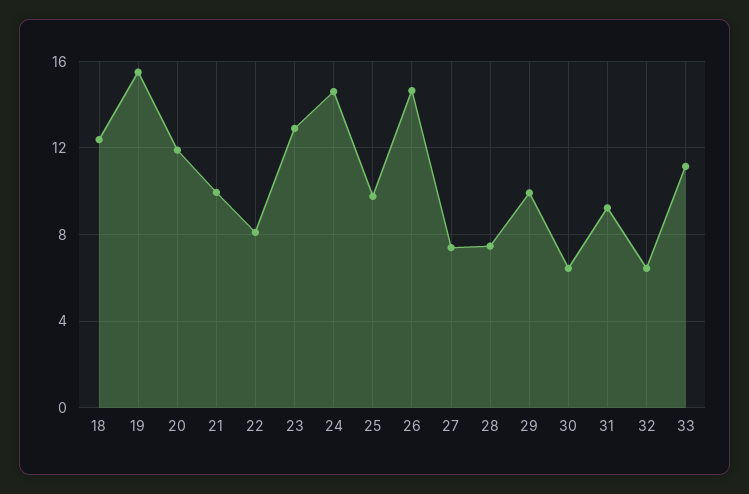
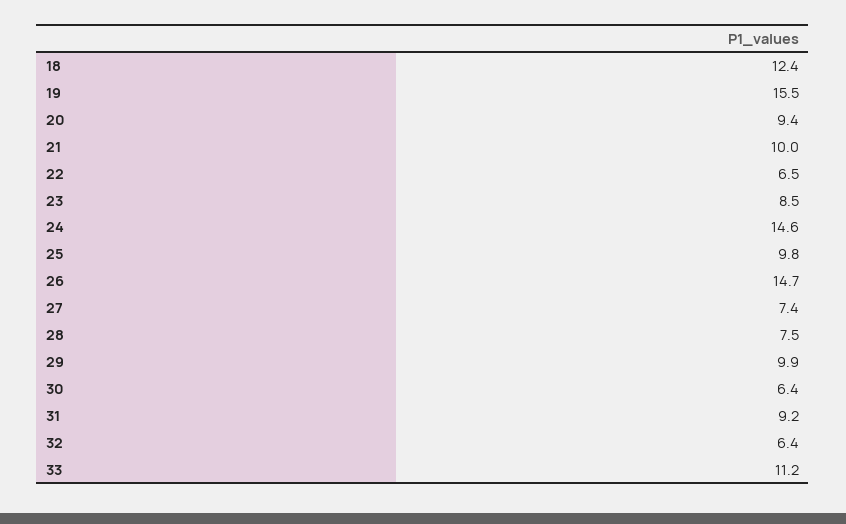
  {
    "18": 12.4,
    "19": 15.5,
-   "20": 12,
+   "20": 9.4,
    "21": 10,
-   "22": 8,
+   "22": 6.5,
-   "23": 13,
+   "23": 8.5,
    "24": 14.6,
    "25": 9.8,
    "26": 14.7,
    "27": 7.4,
    "28": 7.5,
    "29": 9.9,
    "30": 6.4,
    "31": 9.2,
    "32": 6.4,
    "33": 11.2
  }

